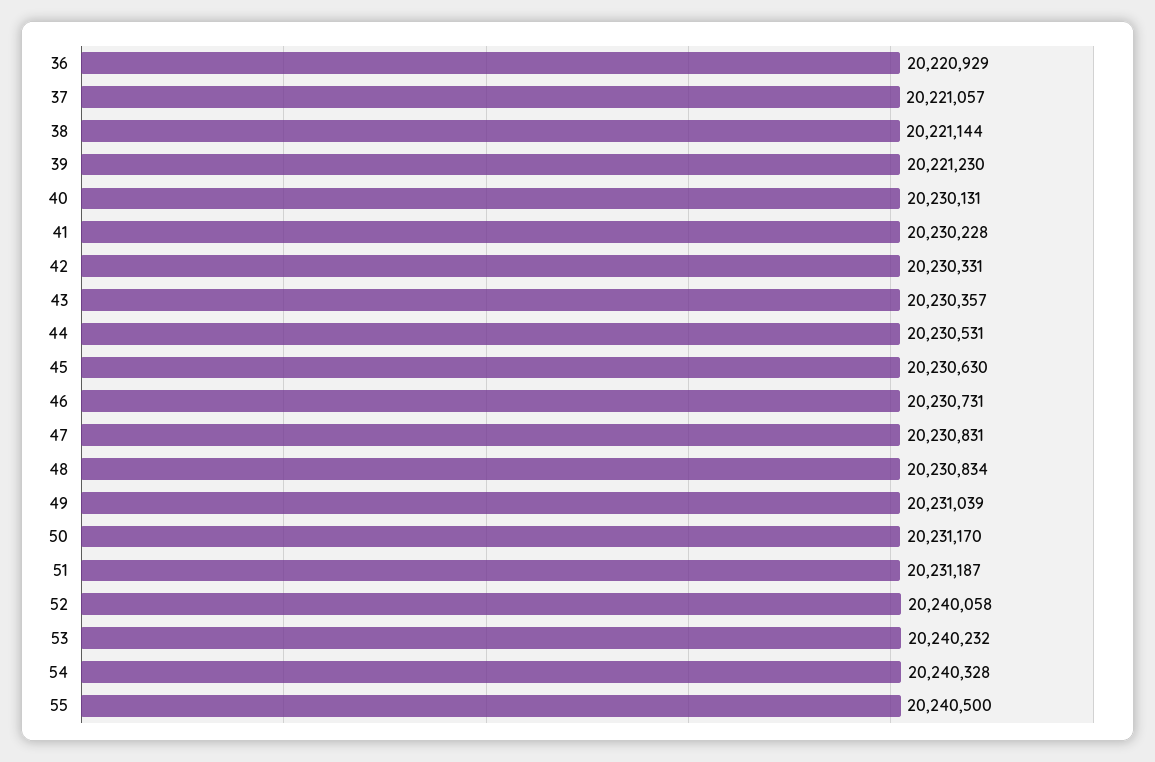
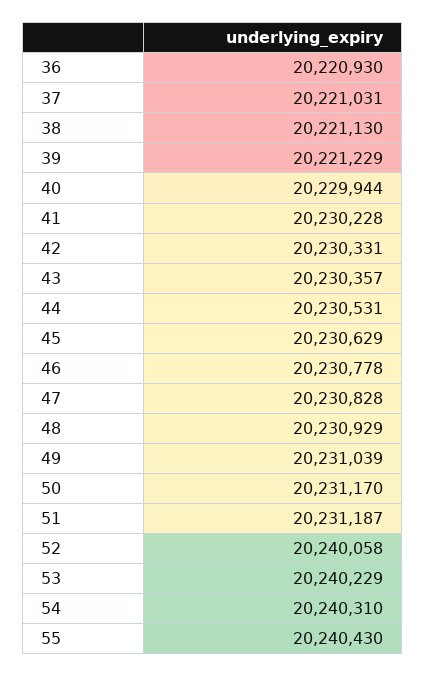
  {
-   "36": 20220929,
+   "36": 20220930,
-   "37": 20221057,
+   "37": 20221031,
-   "38": 20221144,
+   "38": 20221130,
-   "39": 20221230,
+   "39": 20221229,
-   "40": 20230131,
+   "40": 20229944,
    "41": 20230228,
    "42": 20230331,
    "43": 20230357,
    "44": 20230531,
-   "45": 20230630,
+   "45": 20230629,
-   "46": 20230731,
+   "46": 20230778,
-   "47": 20230831,
+   "47": 20230828,
-   "48": 20230834,
+   "48": 20230929,
    "49": 20231039,
    "50": 20231170,
    "51": 20231187,
    "52": 20240058,
-   "53": 20240232,
+   "53": 20240229,
-   "54": 20240328,
+   "54": 20240310,
-   "55": 20240500
+   "55": 20240430
  }

